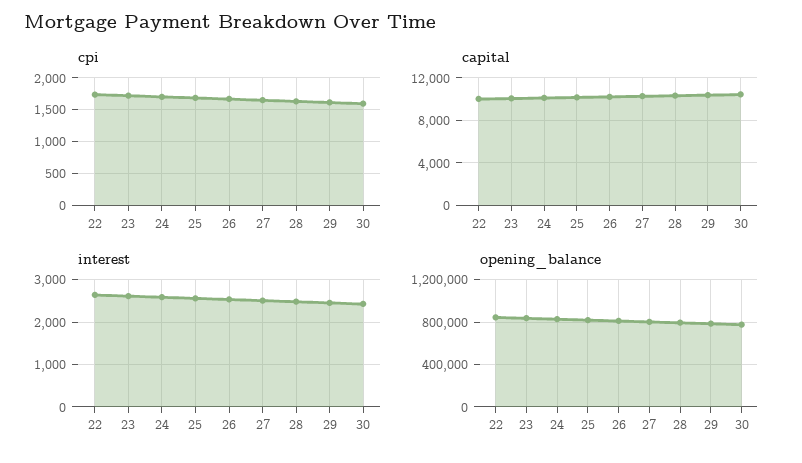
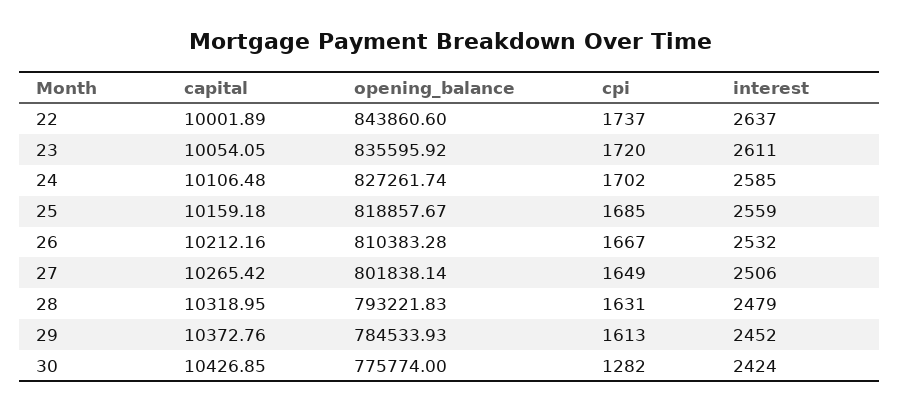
  {
    "cpi": {
      "22": 1737,
      "23": 1720,
      "24": 1702,
      "25": 1685,
      "26": 1667,
      "27": 1649,
      "28": 1631,
      "29": 1613,
-     "30": 1600
+     "30": 1282
    },
    "capital": {
      "22": 10001.89,
      "23": 10054.05,
      "24": 10106.48,
      "25": 10159.18,
      "26": 10212.16,
      "27": 10265.42,
      "28": 10318.95,
      "29": 10372.76,
      "30": 10426.85
    },
    "interest": {
      "22": 2637,
      "23": 2611,
      "24": 2585,
      "25": 2559,
      "26": 2532,
      "27": 2506,
      "28": 2479,
      "29": 2452,
      "30": 2424
    },
    "opening_balance": {
      "22": 843860.6,
      "23": 835595.92,
      "24": 827261.74,
      "25": 818857.67,
      "26": 810383.28,
      "27": 801838.14,
      "28": 793221.83,
      "29": 784533.93,
      "30": 775774
    }
  }

